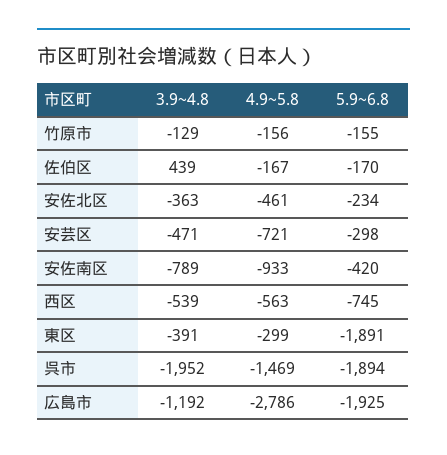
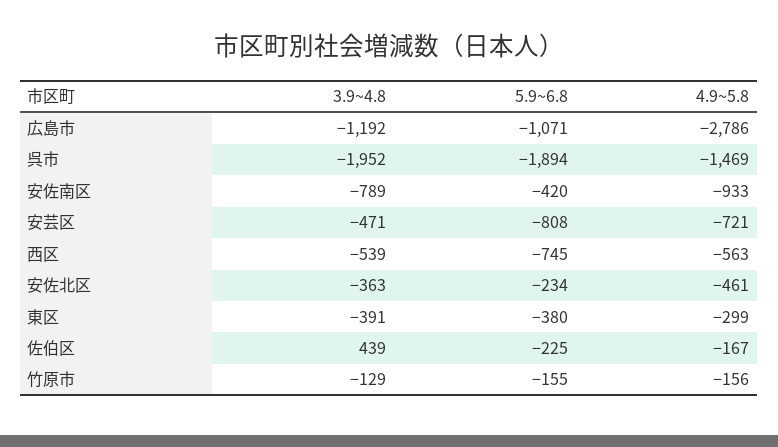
  {
    "3.9~4.8": {
      "竹原市": -129,
      "佐伯区": 439,
      "安佐北区": -363,
      "安芸区": -471,
      "安佐南区": -789,
      "西区": -539,
      "東区": -391,
      "呉市": -1952,
      "広島市": -1192
    },
    "4.9~5.8": {
      "竹原市": -156,
      "佐伯区": -167,
      "安佐北区": -461,
      "安芸区": -721,
      "安佐南区": -933,
      "西区": -563,
      "東区": -299,
      "呉市": -1469,
      "広島市": -2786
    },
    "5.9~6.8": {
      "竹原市": -155,
-     "佐伯区": -170,
+     "佐伯区": -225,
      "安佐北区": -234,
-     "安芸区": -298,
+     "安芸区": -808,
      "安佐南区": -420,
      "西区": -745,
-     "東区": -1891,
+     "東区": -380,
      "呉市": -1894,
-     "広島市": -1925
+     "広島市": -1071
    }
  }

